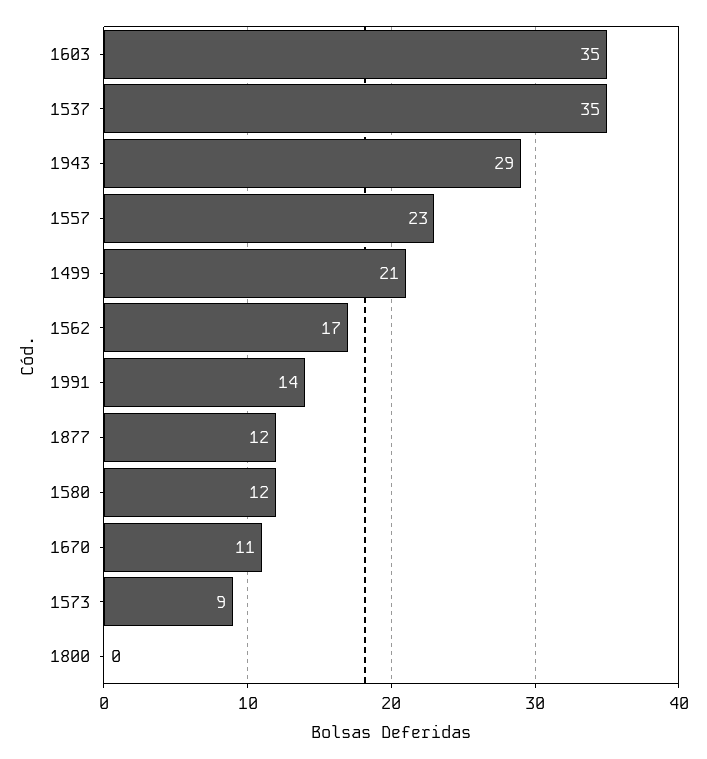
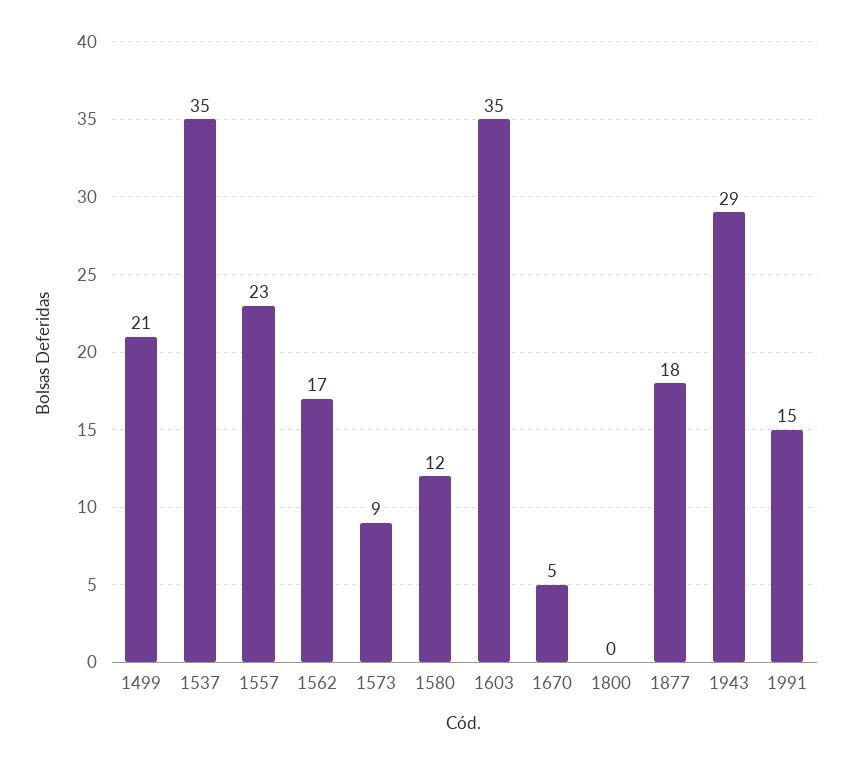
  {
    "1603": 35,
    "1537": 35,
    "1943": 29,
    "1557": 23,
    "1499": 21,
    "1562": 17,
-   "1991": 14,
+   "1991": 15,
-   "1877": 12,
+   "1877": 18,
    "1580": 12,
-   "1670": 11,
+   "1670": 5,
    "1573": 9,
    "1800": 0
  }

